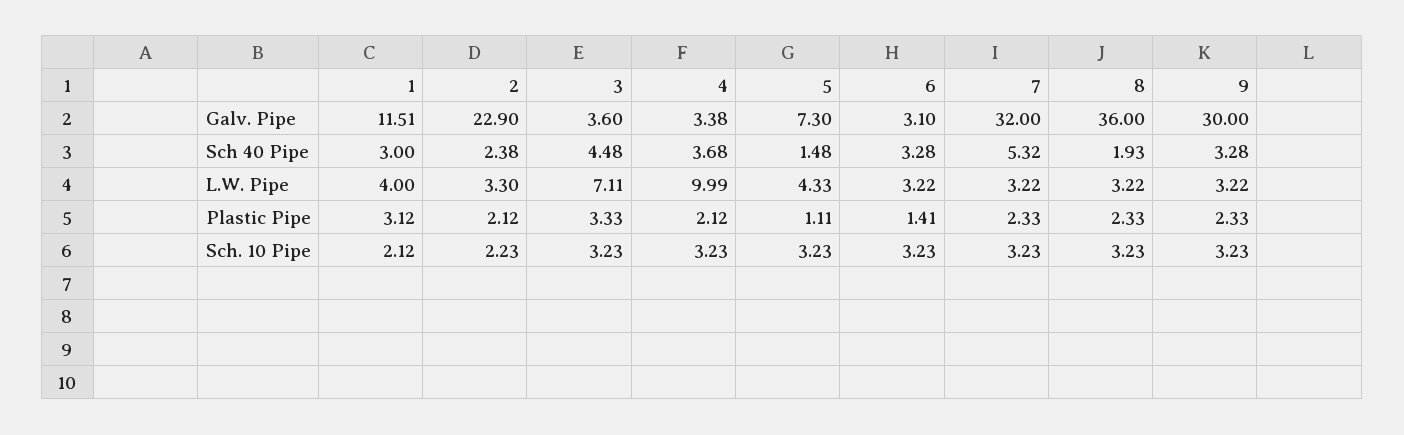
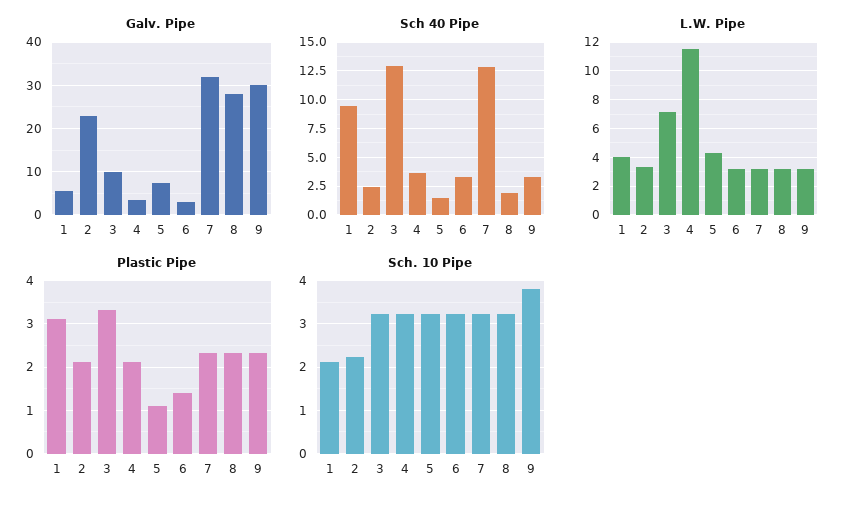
  {
    "Galv. Pipe": {
-     "1": 11.51,
+     "1": 6,
      "2": 22.9,
-     "3": 3.6,
+     "3": 10,
      "4": 3.38,
      "5": 7.3,
      "6": 3.1,
      "7": 32,
-     "8": 36,
+     "8": 28,
      "9": 30
    },
    "Sch 40 Pipe": {
-     "1": 3,
+     "1": 10,
      "2": 2.38,
-     "3": 4.48,
+     "3": 12.5,
      "4": 3.68,
      "5": 1.48,
      "6": 3.28,
-     "7": 5.32,
+     "7": 12.5,
      "8": 1.93,
      "9": 3.28
    },
    "L.W. Pipe": {
      "1": 4,
      "2": 3.3,
      "3": 7.11,
-     "4": 9.99,
+     "4": 11.5,
      "5": 4.33,
      "6": 3.22,
      "7": 3.22,
      "8": 3.22,
      "9": 3.22
    },
    "Plastic Pipe": {
      "1": 3.12,
      "2": 2.12,
      "3": 3.33,
      "4": 2.12,
      "5": 1.11,
      "6": 1.41,
      "7": 2.33,
      "8": 2.33,
      "9": 2.33
    },
    "Sch. 10 Pipe": {
      "1": 2.12,
      "2": 2.23,
      "3": 3.23,
      "4": 3.23,
      "5": 3.23,
      "6": 3.23,
      "7": 3.23,
      "8": 3.23,
-     "9": 3.23
+     "9": 3.8
    }
  }

